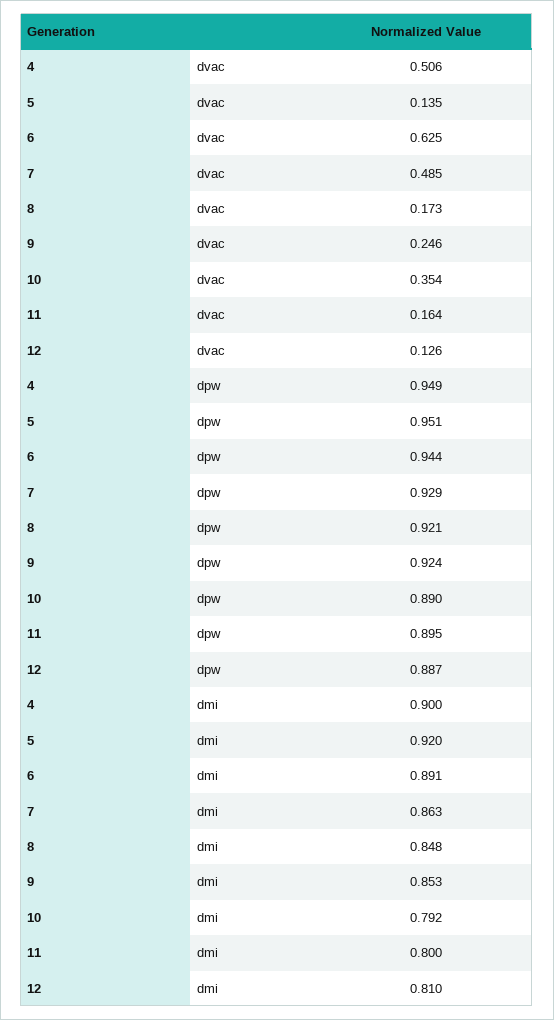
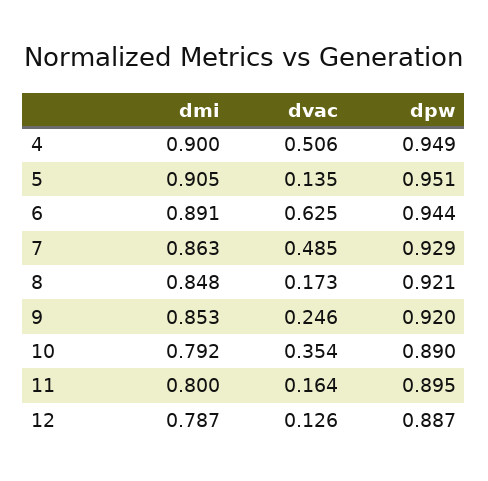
  {
    "4": {
      "dvac": 0.506,
      "dpw": 0.949,
      "dmi": 0.9
    },
    "5": {
      "dvac": 0.135,
      "dpw": 0.951,
-     "dmi": 0.92
+     "dmi": 0.905
    },
    "6": {
      "dvac": 0.625,
      "dpw": 0.944,
      "dmi": 0.891
    },
    "7": {
      "dvac": 0.485,
      "dpw": 0.929,
      "dmi": 0.863
    },
    "8": {
      "dvac": 0.173,
      "dpw": 0.921,
      "dmi": 0.848
    },
    "9": {
      "dvac": 0.246,
-     "dpw": 0.924,
+     "dpw": 0.92,
      "dmi": 0.853
    },
    "10": {
      "dvac": 0.354,
      "dpw": 0.89,
      "dmi": 0.792
    },
    "11": {
      "dvac": 0.164,
      "dpw": 0.895,
      "dmi": 0.8
    },
    "12": {
      "dvac": 0.126,
      "dpw": 0.887,
-     "dmi": 0.81
+     "dmi": 0.787
    }
  }

